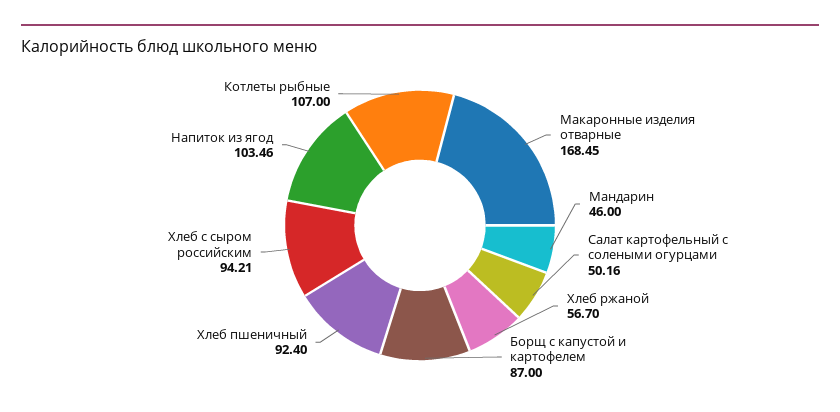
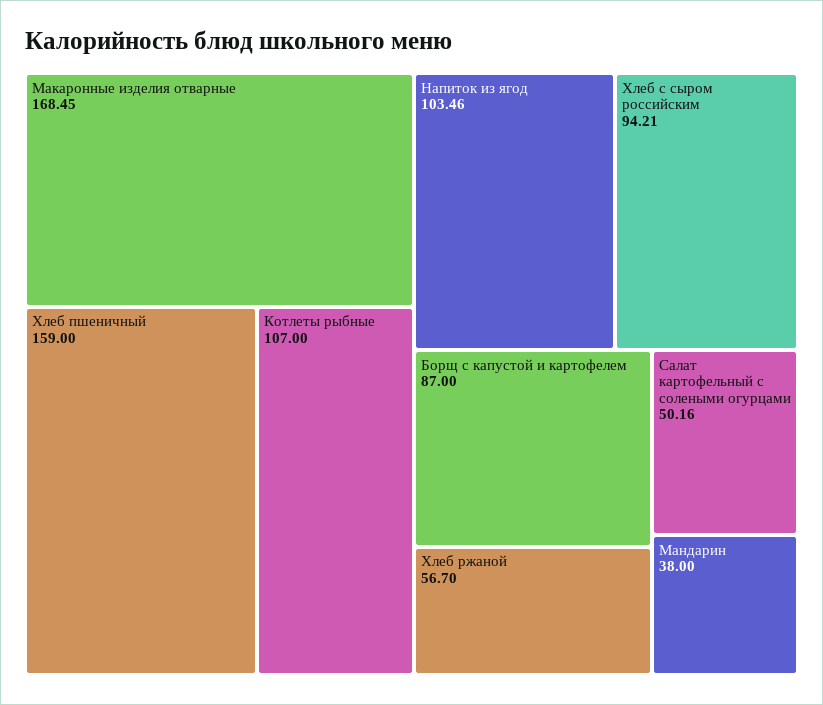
  {
    "Макаронные изделия отварные": 168.45,
-   "Мандарин": 46,
+   "Мандарин": 38,
    "Салат картофельный с солеными огурцами": 50.16,
    "Хлеб ржаной": 56.7,
    "Борщ с капустой и картофелем": 87,
-   "Хлеб пшеничный": 92.4,
+   "Хлеб пшеничный": 159,
    "Хлеб с сыром российским": 94.21,
    "Напиток из ягод": 103.46,
    "Котлеты рыбные": 107
  }

